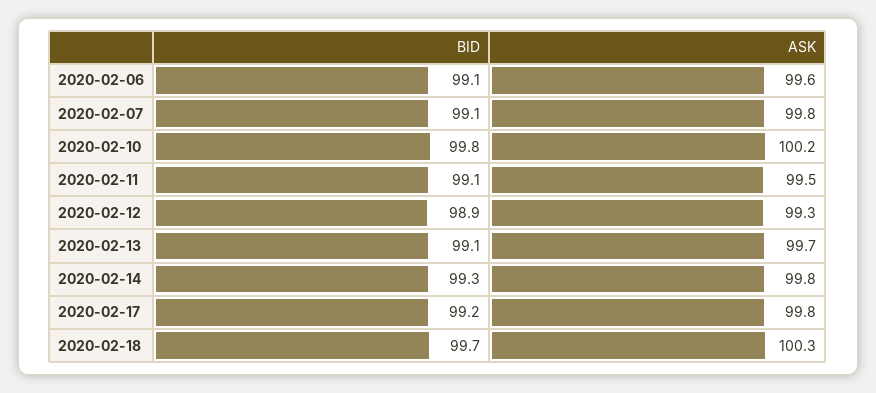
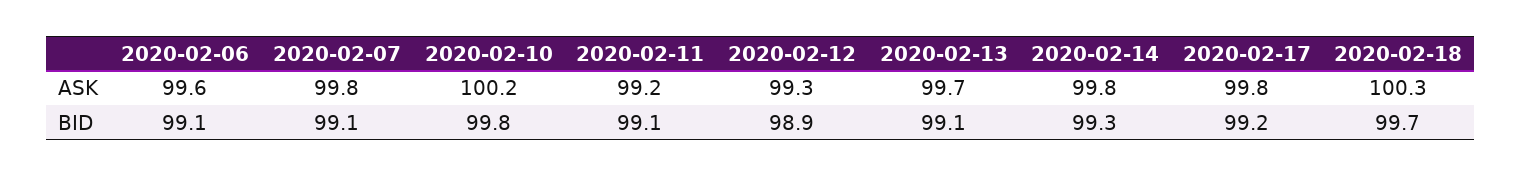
  {
    "BID": {
      "2020-02-06": 99.1,
      "2020-02-07": 99.1,
      "2020-02-10": 99.8,
      "2020-02-11": 99.1,
      "2020-02-12": 98.9,
      "2020-02-13": 99.1,
      "2020-02-14": 99.3,
      "2020-02-17": 99.2,
      "2020-02-18": 99.7
    },
    "ASK": {
      "2020-02-06": 99.6,
      "2020-02-07": 99.8,
      "2020-02-10": 100.2,
-     "2020-02-11": 99.5,
+     "2020-02-11": 99.2,
      "2020-02-12": 99.3,
      "2020-02-13": 99.7,
      "2020-02-14": 99.8,
      "2020-02-17": 99.8,
      "2020-02-18": 100.3
    }
  }

